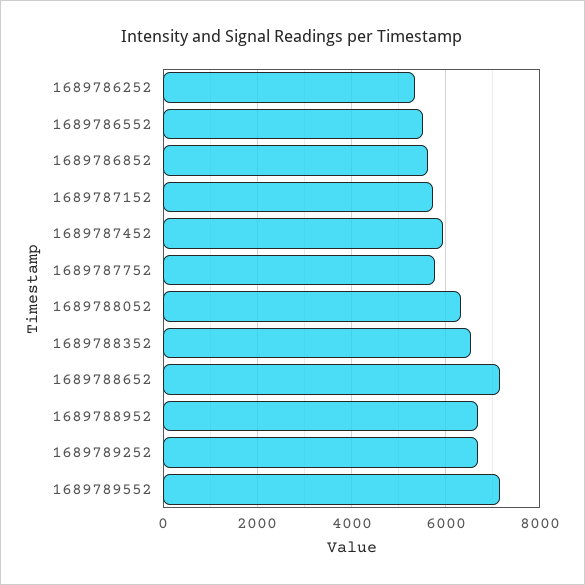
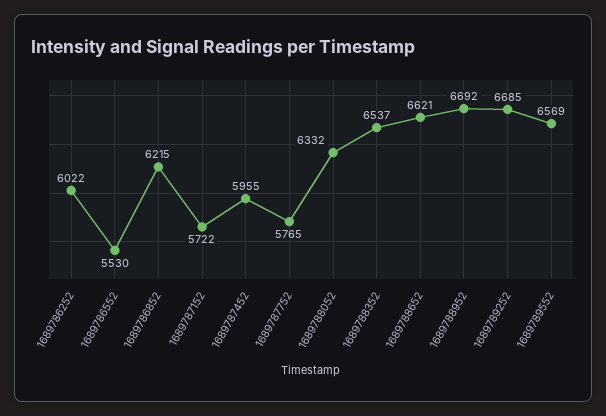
  {
-   "1689786252": 5400,
+   "1689786252": 6022,
    "1689786552": 5530,
-   "1689786852": 5600,
+   "1689786852": 6215,
    "1689787152": 5722,
    "1689787452": 5955,
    "1689787752": 5765,
    "1689788052": 6332,
    "1689788352": 6537,
-   "1689788652": 7200,
+   "1689788652": 6621,
    "1689788952": 6692,
    "1689789252": 6685,
-   "1689789552": 7200
+   "1689789552": 6569
  }

